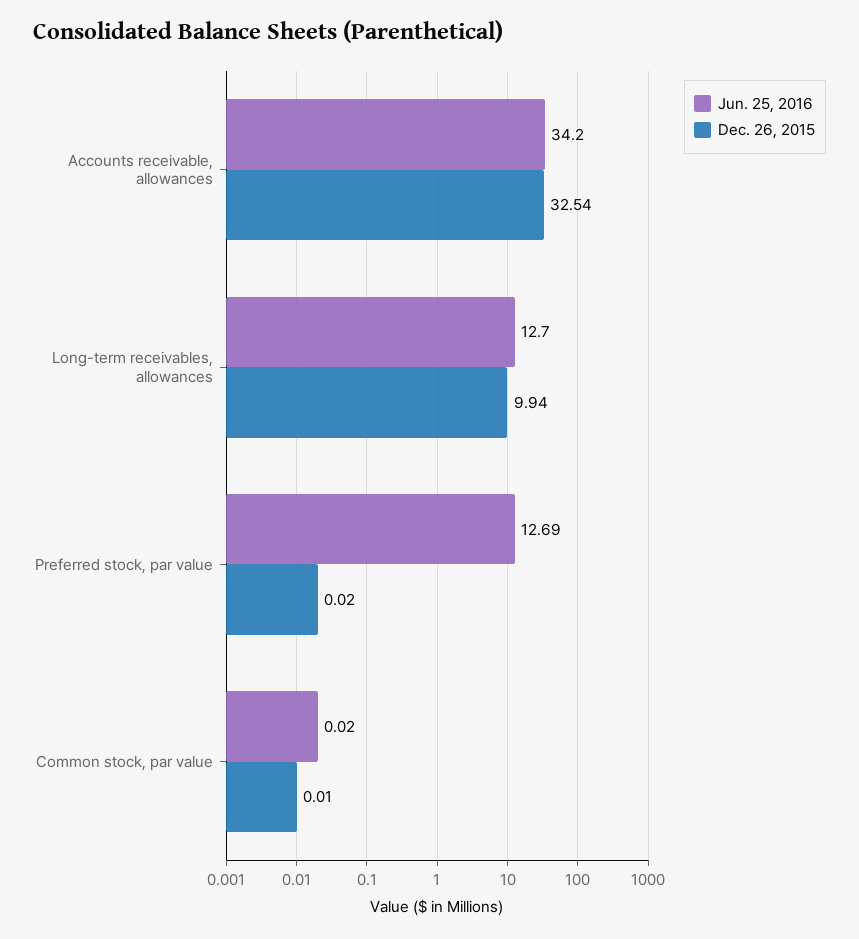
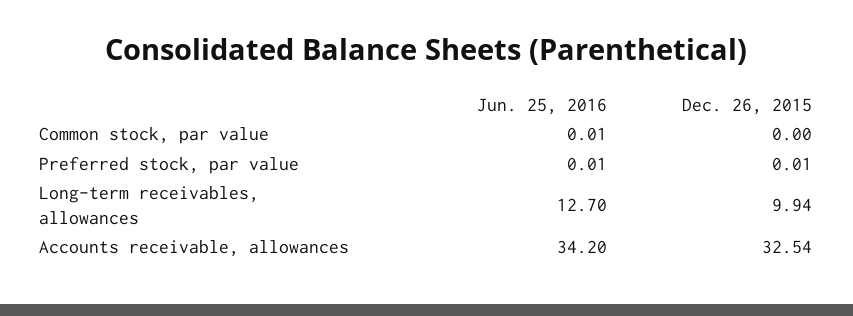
  {
    "Jun. 25, 2016": {
      "Accounts receivable, allowances": 34.2,
      "Long-term receivables, allowances": 12.7,
-     "Preferred stock, par value": 12.69,
+     "Preferred stock, par value": 0.01,
-     "Common stock, par value": 0.02
+     "Common stock, par value": 0.01
    },
    "Dec. 26, 2015": {
      "Accounts receivable, allowances": 32.54,
      "Long-term receivables, allowances": 9.94,
-     "Preferred stock, par value": 0.02,
+     "Preferred stock, par value": 0.01,
-     "Common stock, par value": 0.01
+     "Common stock, par value": 0
    }
  }

